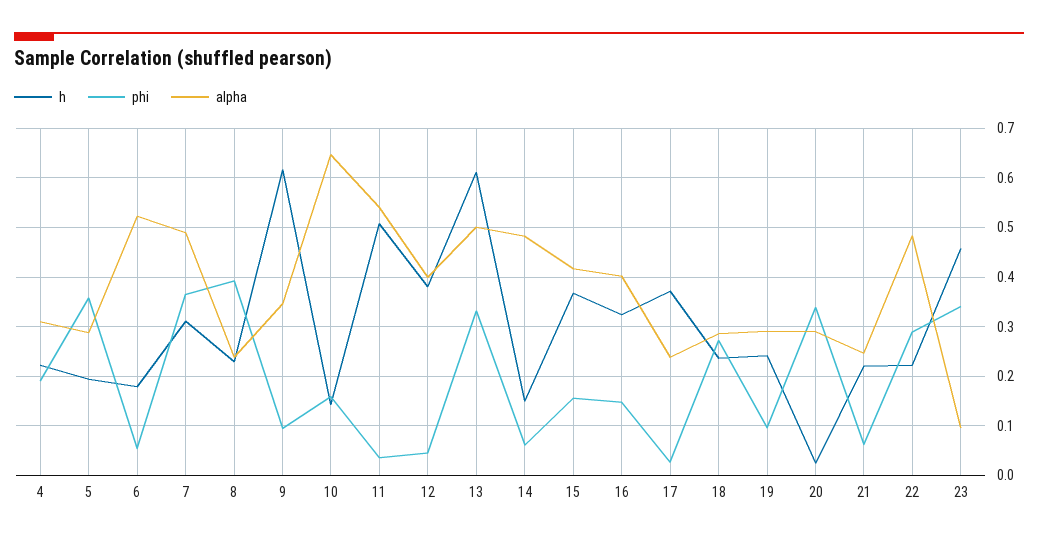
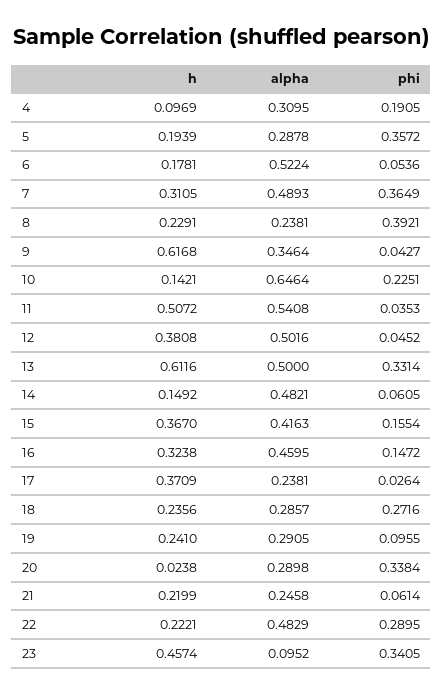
  {
    "h": {
-     "4": 0.22,
+     "4": 0.0969,
      "5": 0.1939,
      "6": 0.1781,
      "7": 0.3105,
      "8": 0.2291,
      "9": 0.6168,
      "10": 0.1421,
      "11": 0.5072,
      "12": 0.3808,
      "13": 0.6116,
      "14": 0.1492,
      "15": 0.367,
      "16": 0.3238,
      "17": 0.3709,
      "18": 0.2356,
      "19": 0.241,
      "20": 0.0238,
      "21": 0.2199,
      "22": 0.2221,
      "23": 0.4574
    },
    "phi": {
      "4": 0.1905,
      "5": 0.3572,
      "6": 0.0536,
      "7": 0.3649,
      "8": 0.3921,
-     "9": 0.1,
+     "9": 0.0427,
-     "10": 0.16,
+     "10": 0.2251,
      "11": 0.0353,
      "12": 0.0452,
      "13": 0.3314,
      "14": 0.0605,
      "15": 0.1554,
      "16": 0.1472,
      "17": 0.0264,
      "18": 0.2716,
      "19": 0.0955,
      "20": 0.3384,
      "21": 0.0614,
      "22": 0.2895,
      "23": 0.3405
    },
    "alpha": {
      "4": 0.3095,
      "5": 0.2878,
      "6": 0.5224,
      "7": 0.4893,
      "8": 0.2381,
      "9": 0.3464,
      "10": 0.6464,
      "11": 0.5408,
-     "12": 0.4,
+     "12": 0.5016,
      "13": 0.5,
      "14": 0.4821,
      "15": 0.4163,
-     "16": 0.4,
+     "16": 0.4595,
      "17": 0.2381,
      "18": 0.2857,
      "19": 0.2905,
      "20": 0.2898,
      "21": 0.2458,
      "22": 0.4829,
      "23": 0.0952
    }
  }

